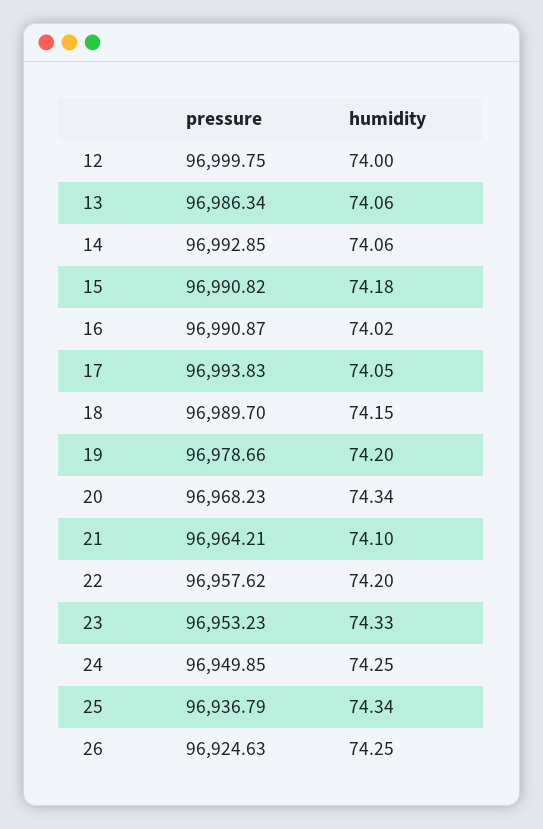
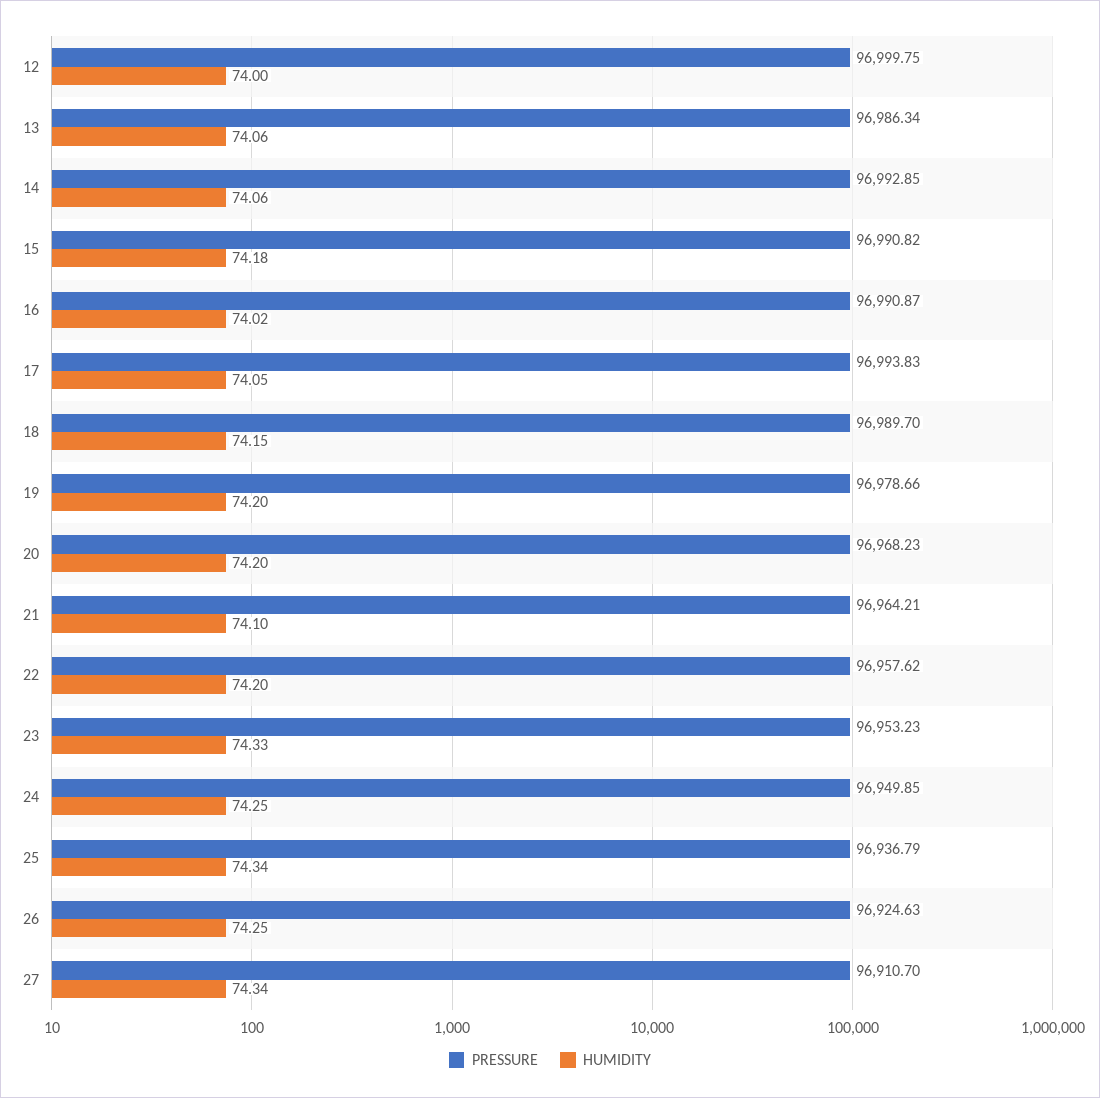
  {
    "pressure": {
      "12": 96999.75,
      "13": 96986.34,
      "14": 96992.85,
      "15": 96990.82,
      "16": 96990.87,
      "17": 96993.83,
      "18": 96989.7,
      "19": 96978.66,
      "20": 96968.23,
      "21": 96964.21,
      "22": 96957.62,
      "23": 96953.23,
      "24": 96949.85,
      "25": 96936.79,
-     "26": 96924.63
+     "26": 96924.63,
+     "27": 96910.7
    },
    "humidity": {
      "12": 74,
      "13": 74.06,
      "14": 74.06,
      "15": 74.18,
      "16": 74.02,
      "17": 74.05,
      "18": 74.15,
      "19": 74.2,
-     "20": 74.34,
+     "20": 74.2,
      "21": 74.1,
      "22": 74.2,
      "23": 74.33,
      "24": 74.25,
      "25": 74.34,
-     "26": 74.25
+     "26": 74.25,
+     "27": 74.34
    }
  }

